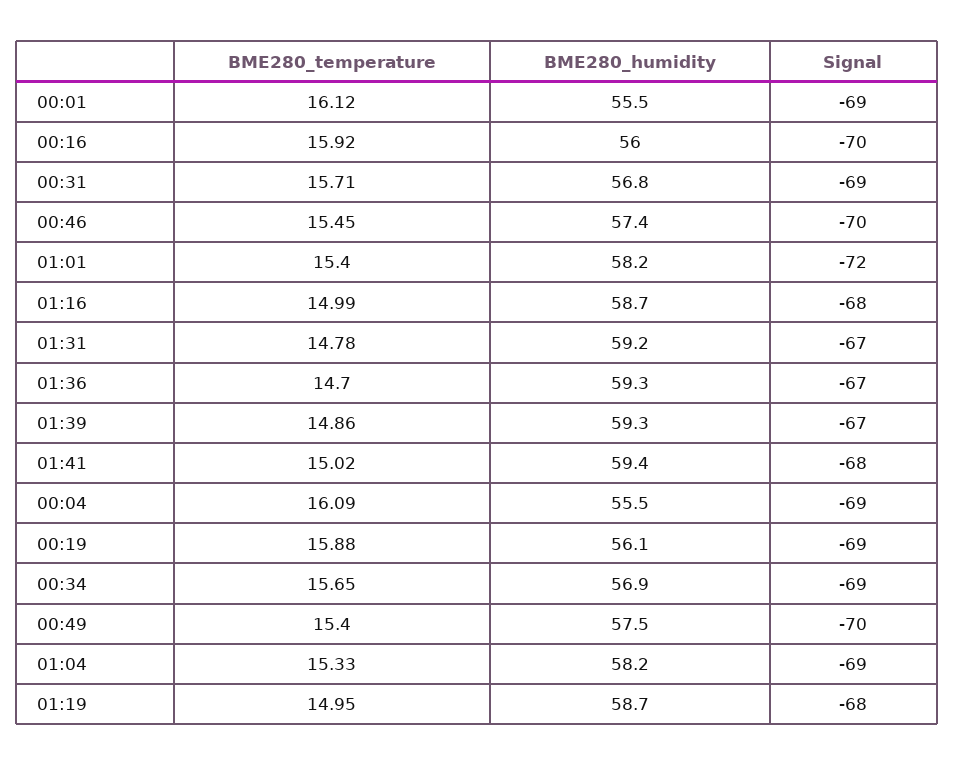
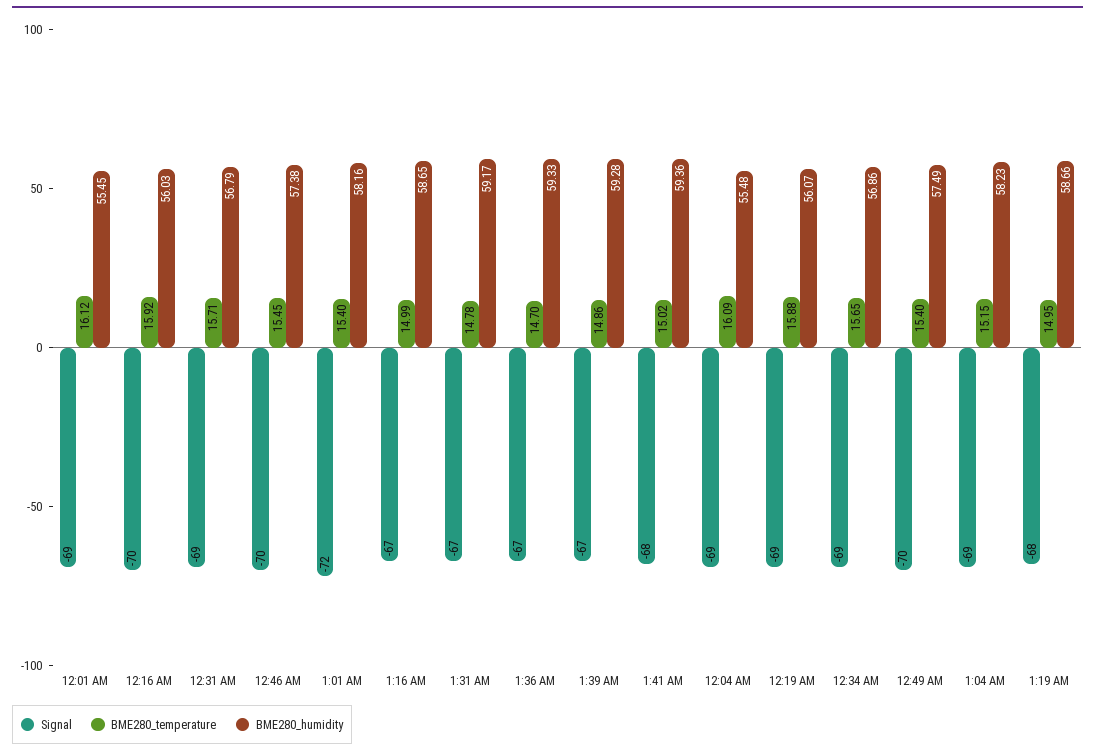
  {
    "BME280_temperature": {
      "00:01": 16.12,
      "00:16": 15.92,
      "00:31": 15.71,
      "00:46": 15.45,
      "01:01": 15.4,
      "01:16": 14.99,
      "01:31": 14.78,
      "01:36": 14.7,
      "01:39": 14.86,
      "01:41": 15.02,
      "00:04": 16.09,
      "00:19": 15.88,
      "00:34": 15.65,
      "00:49": 15.4,
-     "01:04": 15.33,
+     "01:04": 15.15,
      "01:19": 14.95
    },
    "BME280_humidity": {
      "00:01": 55.45,
      "00:16": 56.03,
      "00:31": 56.79,
      "00:46": 57.38,
      "01:01": 58.16,
      "01:16": 58.65,
      "01:31": 59.17,
      "01:36": 59.33,
      "01:39": 59.28,
      "01:41": 59.36,
      "00:04": 55.48,
      "00:19": 56.07,
      "00:34": 56.86,
      "00:49": 57.49,
      "01:04": 58.23,
      "01:19": 58.66
    },
    "Signal": {
      "00:01": -69,
      "00:16": -70,
      "00:31": -69,
      "00:46": -70,
      "01:01": -72,
-     "01:16": -68,
+     "01:16": -67,
      "01:31": -67,
      "01:36": -67,
      "01:39": -67,
      "01:41": -68,
      "00:04": -69,
      "00:19": -69,
      "00:34": -69,
      "00:49": -70,
      "01:04": -69,
      "01:19": -68
    }
  }

